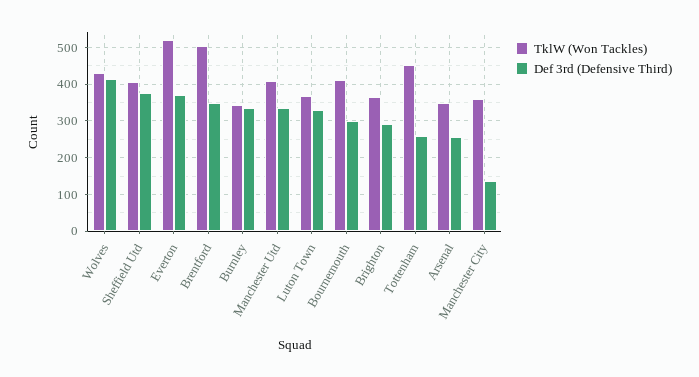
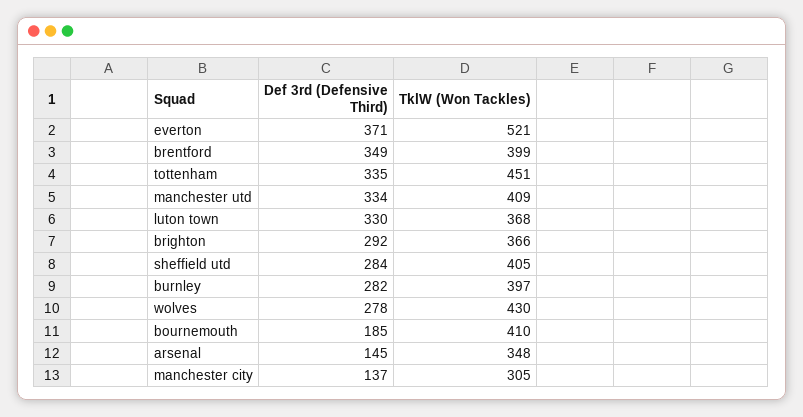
  {
    "TklW (Won Tackles)": {
      "Wolves": 430,
      "Sheffield Utd": 405,
      "Everton": 521,
-     "Brentford": 500,
+     "Brentford": 399,
-     "Burnley": 340,
+     "Burnley": 397,
      "Manchester Utd": 409,
      "Luton Town": 368,
      "Bournemouth": 410,
      "Brighton": 366,
      "Tottenham": 451,
      "Arsenal": 348,
-     "Manchester City": 360
+     "Manchester City": 305
    },
    "Def 3rd (Defensive Third)": {
-     "Wolves": 420,
+     "Wolves": 278,
-     "Sheffield Utd": 380,
+     "Sheffield Utd": 284,
      "Everton": 371,
      "Brentford": 349,
-     "Burnley": 340,
+     "Burnley": 282,
      "Manchester Utd": 334,
      "Luton Town": 330,
-     "Bournemouth": 300,
+     "Bournemouth": 185,
      "Brighton": 292,
-     "Tottenham": 260,
+     "Tottenham": 335,
-     "Arsenal": 260,
+     "Arsenal": 145,
      "Manchester City": 137
    }
  }

